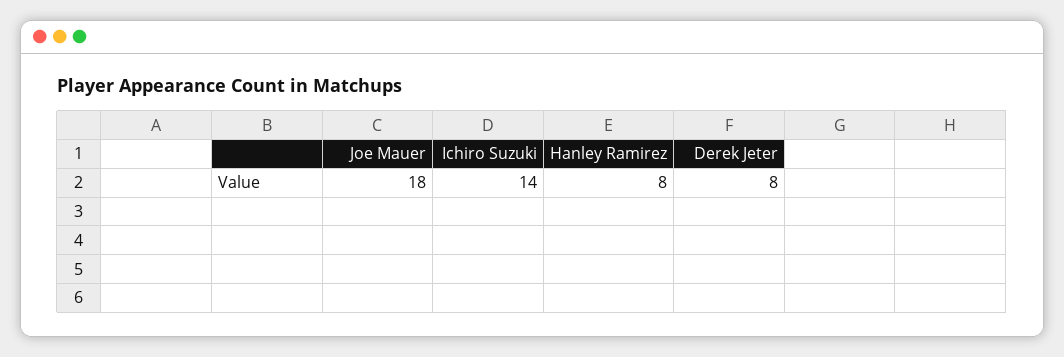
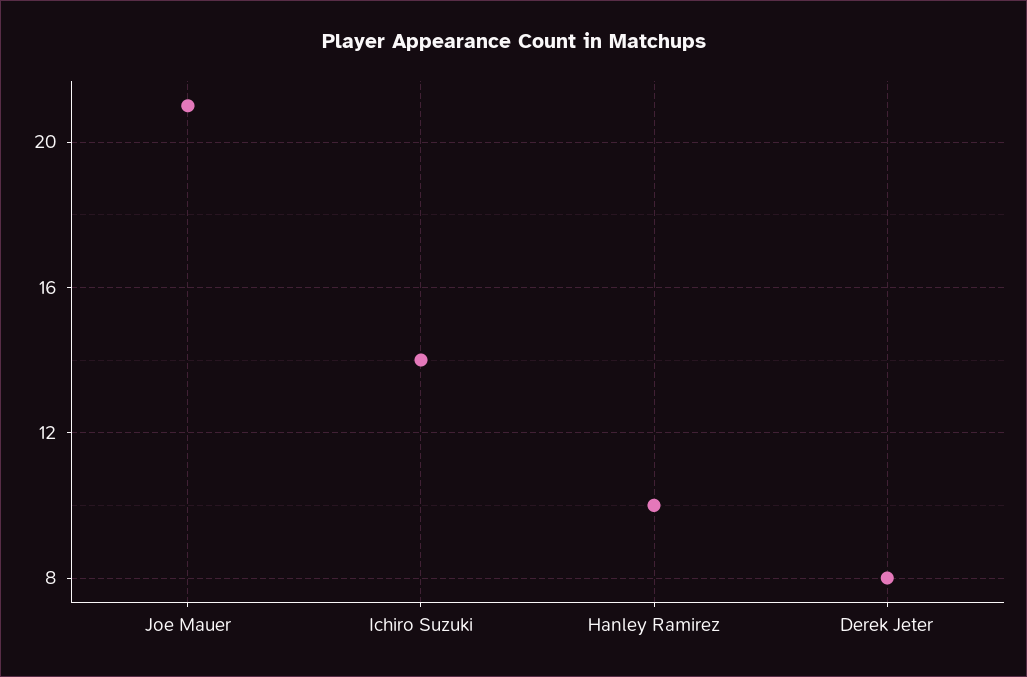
  {
-   "Joe Mauer": 18,
+   "Joe Mauer": 21,
    "Ichiro Suzuki": 14,
-   "Hanley Ramirez": 8,
+   "Hanley Ramirez": 10,
    "Derek Jeter": 8
  }

